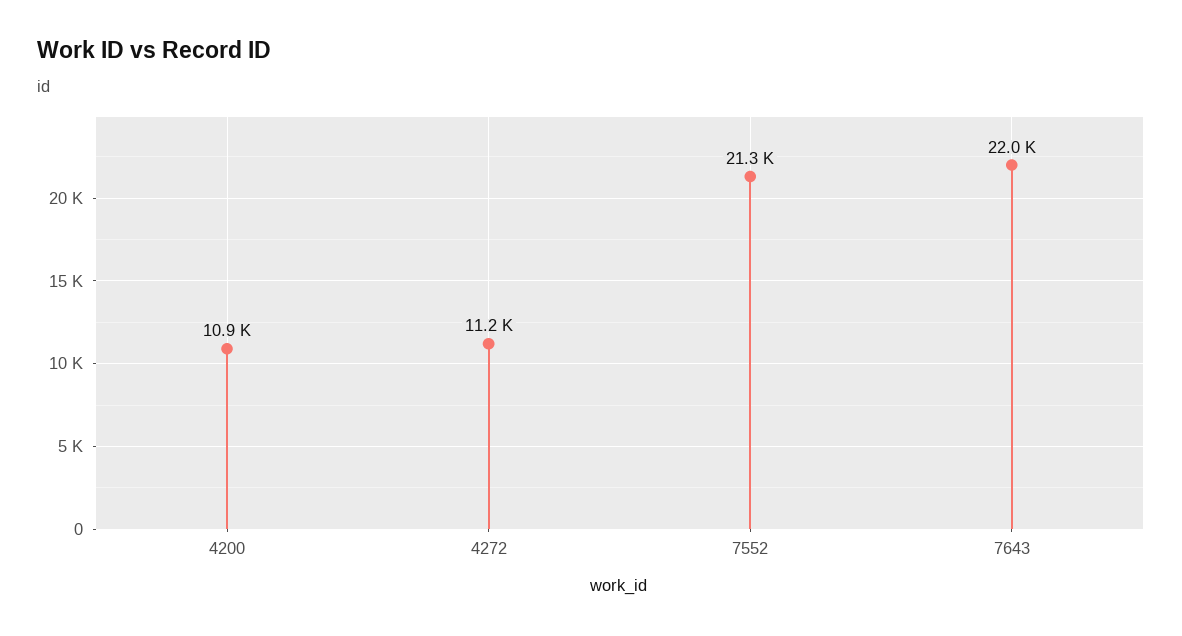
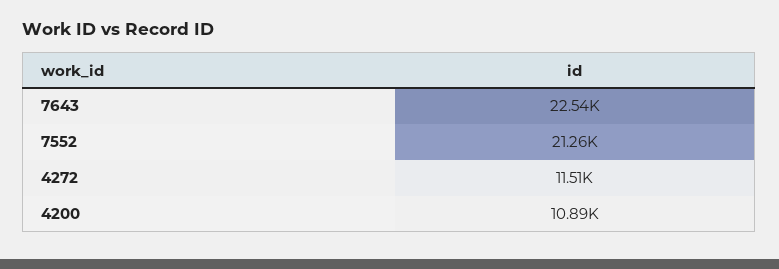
  {
    "4200": 10890,
-   "4272": 11200,
+   "4272": 11510,
    "7552": 21260,
-   "7643": 22000
+   "7643": 22540
  }

